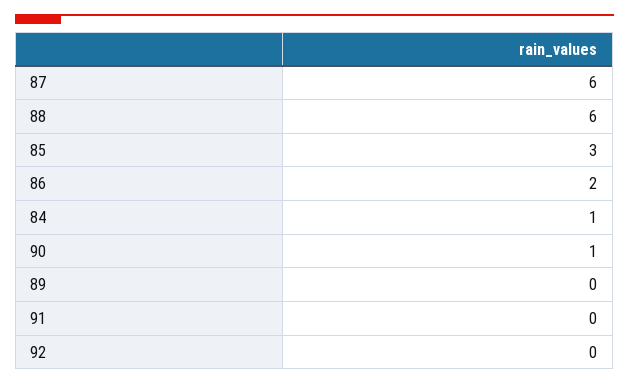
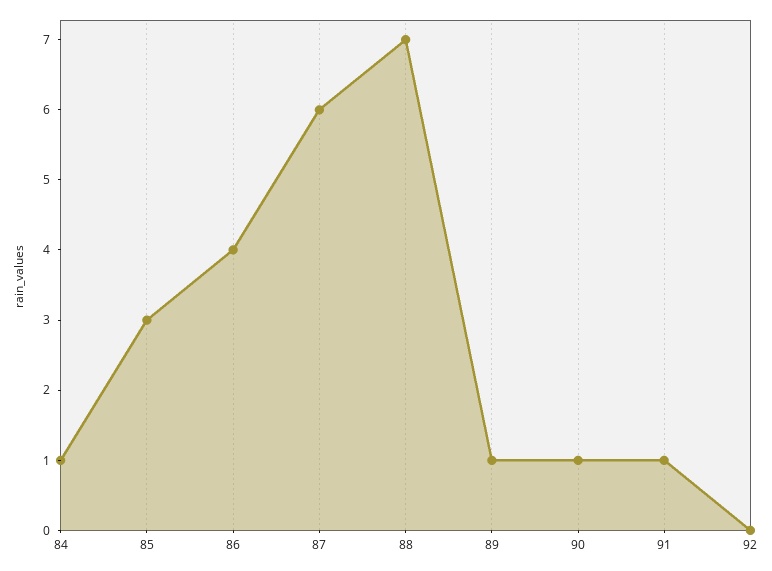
  {
    "87": 6,
-   "88": 6,
+   "88": 7,
    "85": 3,
-   "86": 2,
+   "86": 4,
    "84": 1,
    "90": 1,
-   "89": 0,
+   "89": 1,
-   "91": 0,
+   "91": 1,
    "92": 0
  }

